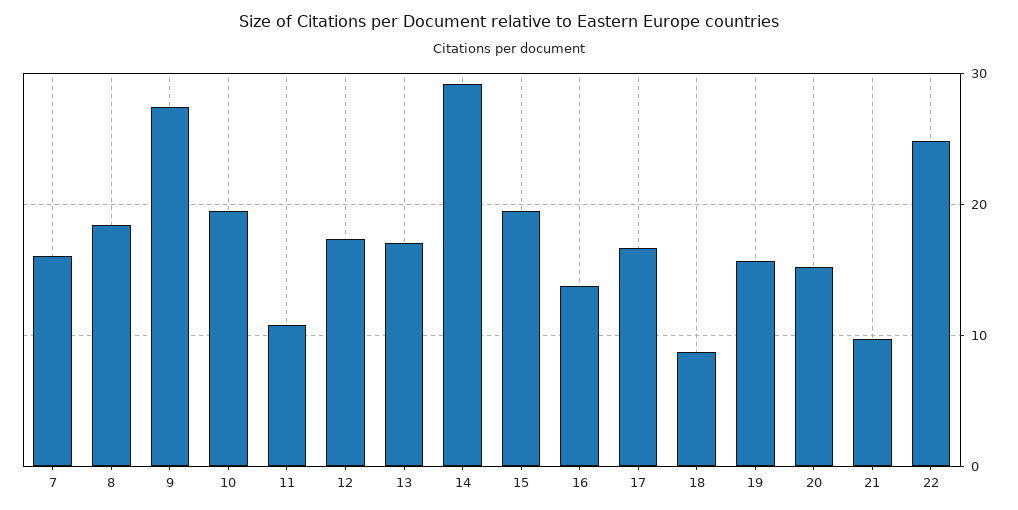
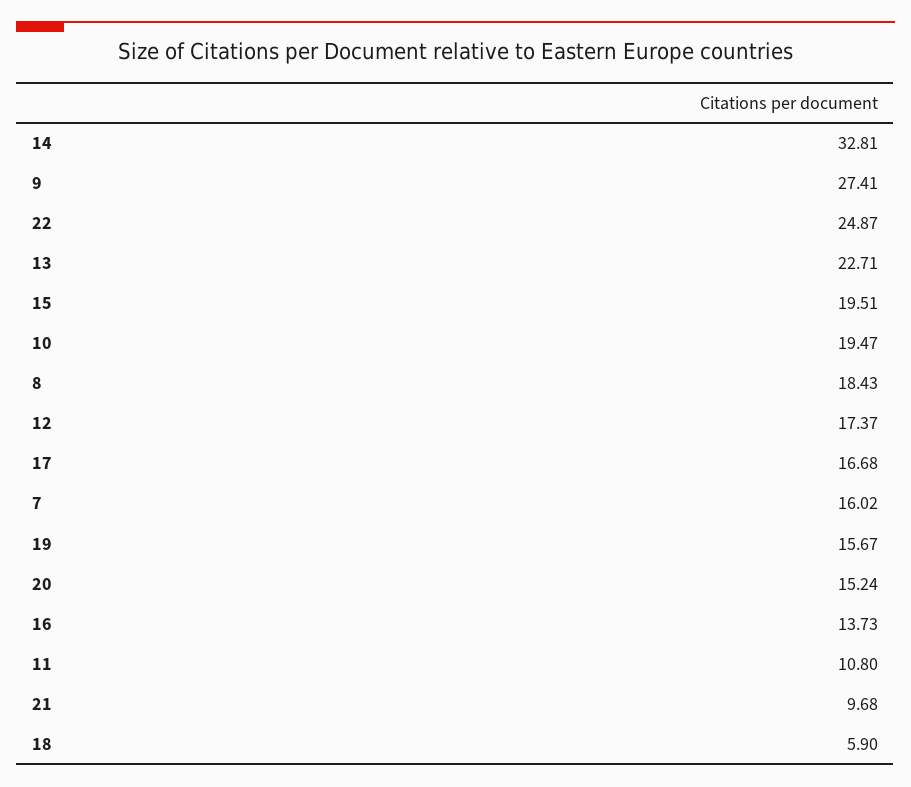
  {
    "7": 16.02,
    "8": 18.43,
    "9": 27.41,
    "10": 19.47,
    "11": 10.8,
    "12": 17.37,
-   "13": 17,
+   "13": 22.71,
-   "14": 29,
+   "14": 32.81,
    "15": 19.51,
    "16": 13.73,
    "17": 16.68,
-   "18": 9,
+   "18": 5.9,
    "19": 15.67,
    "20": 15.24,
    "21": 9.68,
    "22": 24.87
  }

